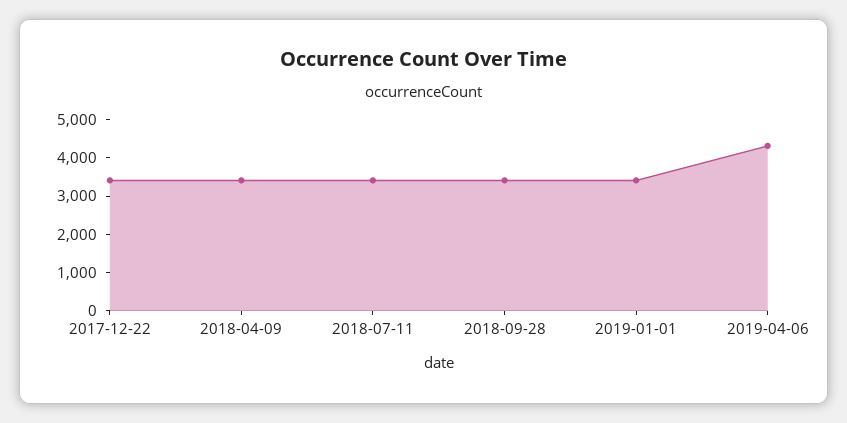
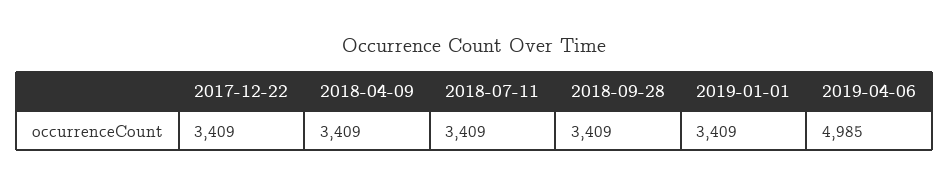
  {
    "2017-12-22": 3409,
    "2018-04-09": 3409,
    "2018-07-11": 3409,
    "2018-09-28": 3409,
    "2019-01-01": 3409,
-   "2019-04-06": 4250
+   "2019-04-06": 4985
  }

